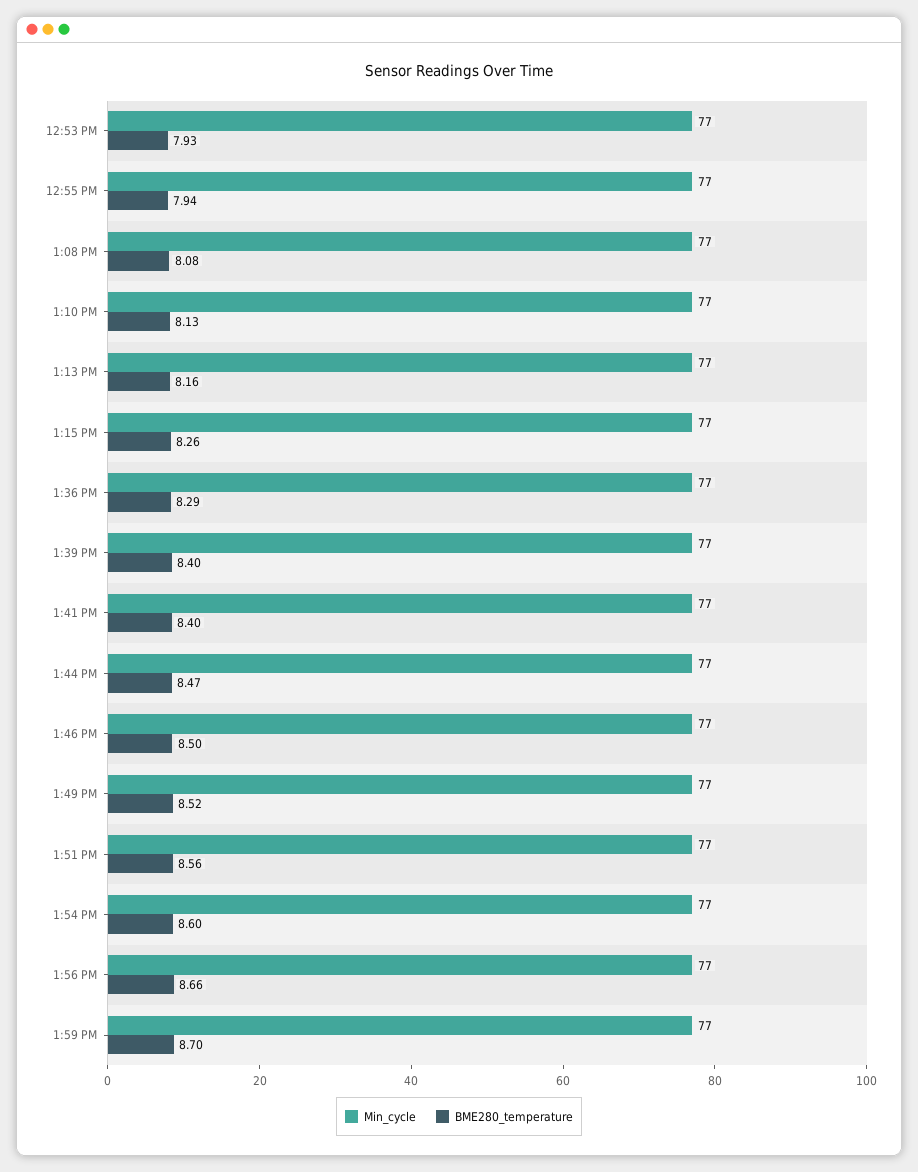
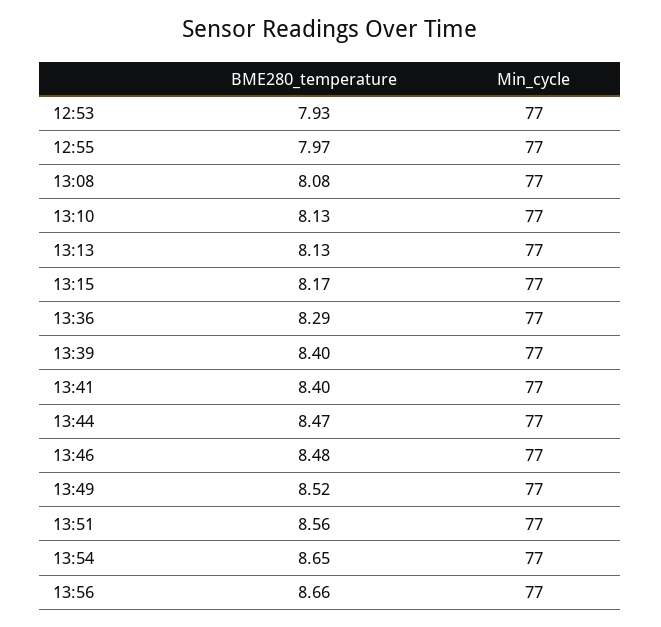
  {
    "Min_cycle": {
      "12:53 PM": 77,
      "12:55 PM": 77,
      "1:08 PM": 77,
      "1:10 PM": 77,
      "1:13 PM": 77,
      "1:15 PM": 77,
      "1:36 PM": 77,
      "1:39 PM": 77,
      "1:41 PM": 77,
      "1:44 PM": 77,
      "1:46 PM": 77,
      "1:49 PM": 77,
      "1:51 PM": 77,
      "1:54 PM": 77,
-     "1:56 PM": 77,
+     "1:56 PM": 77
-     "1:59 PM": 77
    },
    "BME280_temperature": {
      "12:53 PM": 7.93,
-     "12:55 PM": 7.94,
+     "12:55 PM": 7.97,
      "1:08 PM": 8.08,
      "1:10 PM": 8.13,
-     "1:13 PM": 8.16,
+     "1:13 PM": 8.13,
-     "1:15 PM": 8.26,
+     "1:15 PM": 8.17,
      "1:36 PM": 8.29,
      "1:39 PM": 8.4,
      "1:41 PM": 8.4,
      "1:44 PM": 8.47,
-     "1:46 PM": 8.5,
+     "1:46 PM": 8.48,
      "1:49 PM": 8.52,
      "1:51 PM": 8.56,
-     "1:54 PM": 8.6,
+     "1:54 PM": 8.65,
-     "1:56 PM": 8.66,
+     "1:56 PM": 8.66
-     "1:59 PM": 8.7
    }
  }

